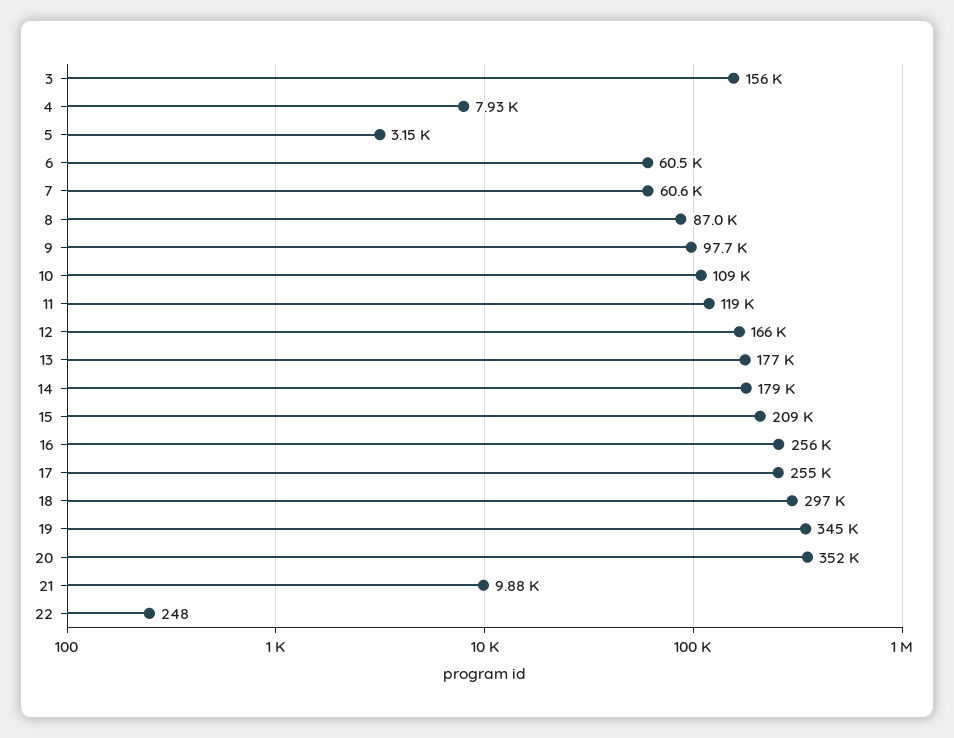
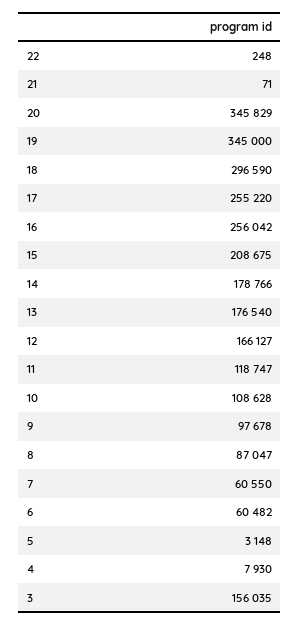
  {
    "3": 156035,
    "4": 7930,
    "5": 3148,
    "6": 60482,
    "7": 60550,
    "8": 87047,
    "9": 97678,
    "10": 108628,
    "11": 118747,
    "12": 166127,
    "13": 176540,
    "14": 178766,
    "15": 208675,
    "16": 256042,
    "17": 255220,
    "18": 296590,
    "19": 345000,
-   "20": 352000,
+   "20": 345829,
-   "21": 9880,
+   "21": 71,
    "22": 248
  }

